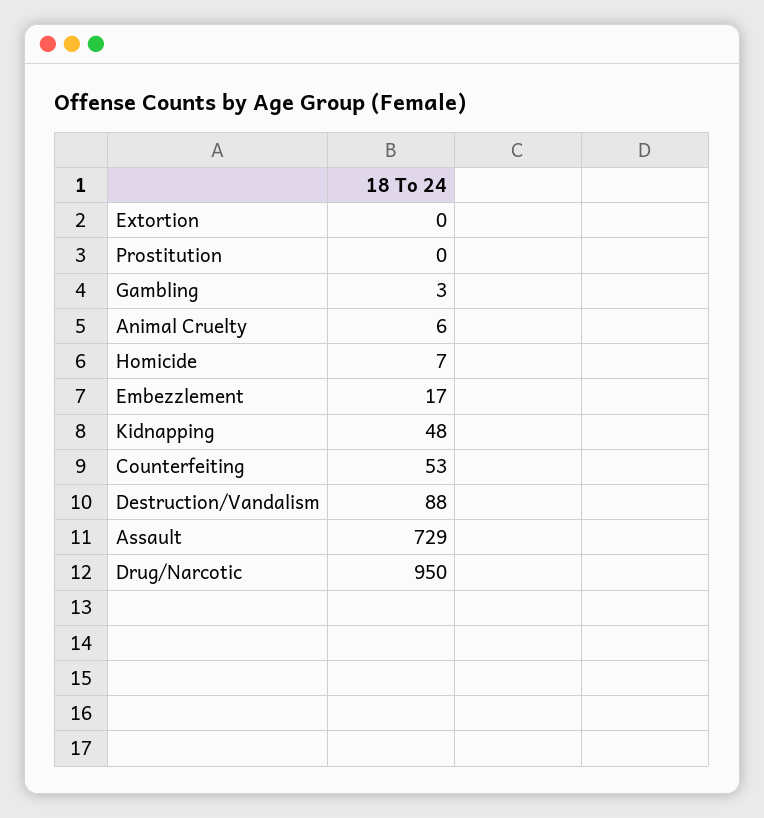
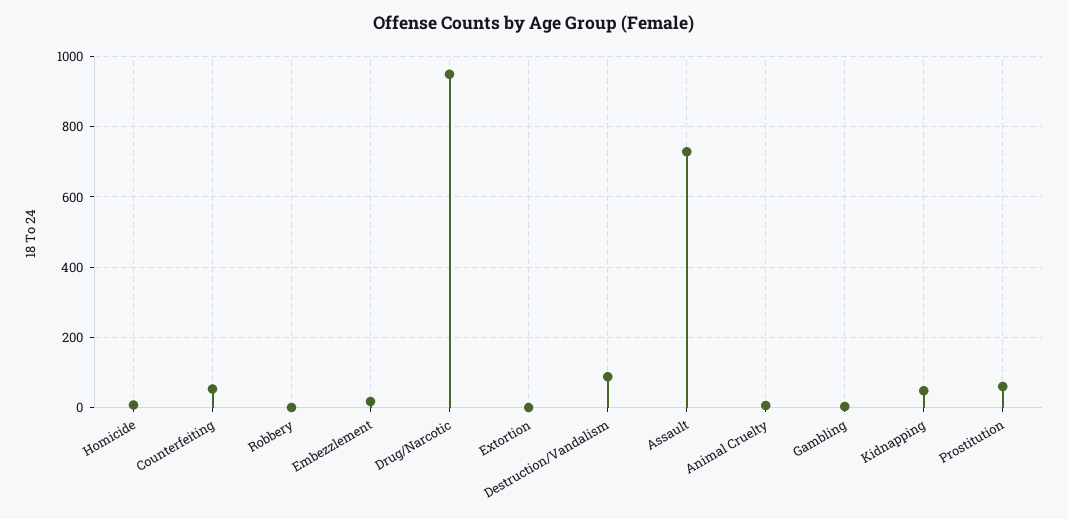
  {
    "Extortion": 0,
-   "Prostitution": 0,
+   "Prostitution": 60,
    "Gambling": 3,
    "Animal Cruelty": 6,
    "Homicide": 7,
    "Embezzlement": 17,
    "Kidnapping": 48,
    "Counterfeiting": 53,
    "Destruction/Vandalism": 88,
    "Assault": 729,
-   "Drug/Narcotic": 950
+   "Drug/Narcotic": 950,
+   "Robbery": 0
  }

